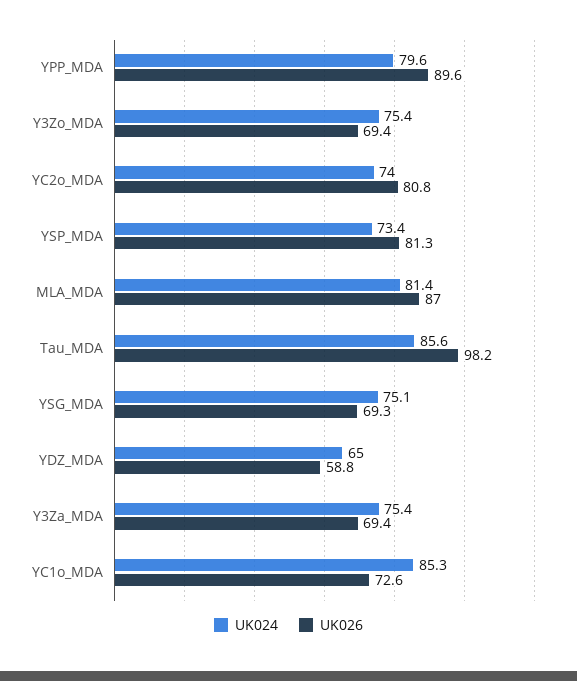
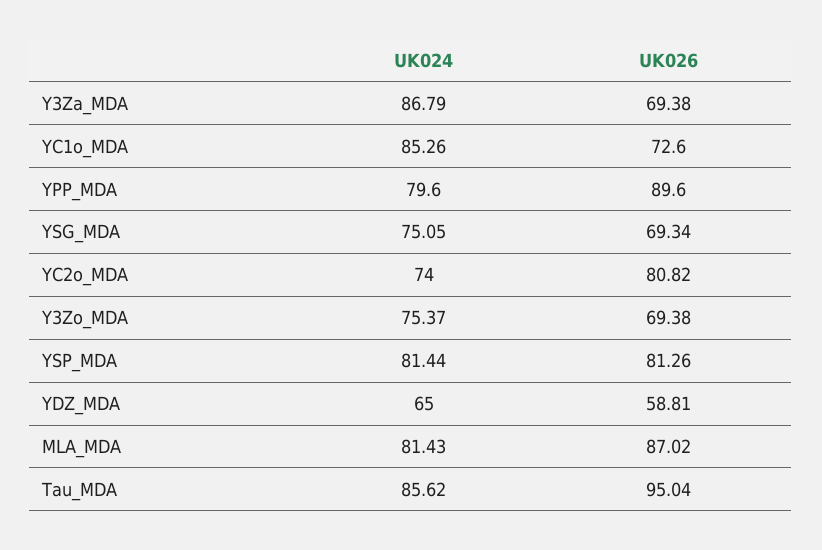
  {
    "UK024": {
      "YPP_MDA": 79.6,
      "Y3Zo_MDA": 75.37,
      "YC2o_MDA": 74,
-     "YSP_MDA": 73.4,
+     "YSP_MDA": 81.44,
      "MLA_MDA": 81.43,
      "Tau_MDA": 85.62,
      "YSG_MDA": 75.05,
      "YDZ_MDA": 65,
-     "Y3Za_MDA": 75.4,
+     "Y3Za_MDA": 86.79,
      "YC1o_MDA": 85.26
    },
    "UK026": {
      "YPP_MDA": 89.6,
      "Y3Zo_MDA": 69.38,
      "YC2o_MDA": 80.82,
      "YSP_MDA": 81.26,
      "MLA_MDA": 87.02,
-     "Tau_MDA": 98.2,
+     "Tau_MDA": 95.04,
      "YSG_MDA": 69.34,
      "YDZ_MDA": 58.81,
      "Y3Za_MDA": 69.38,
      "YC1o_MDA": 72.6
    }
  }

